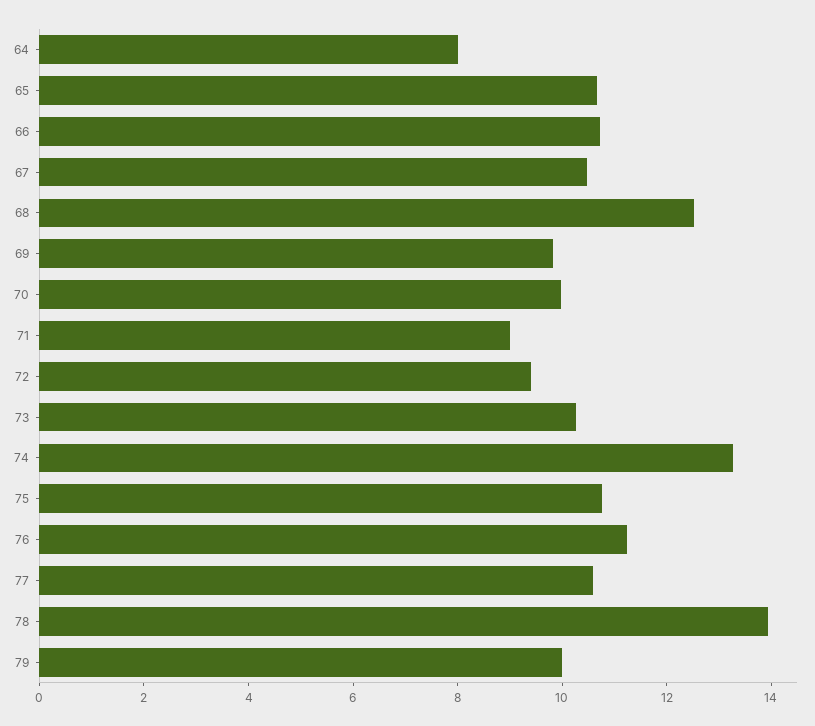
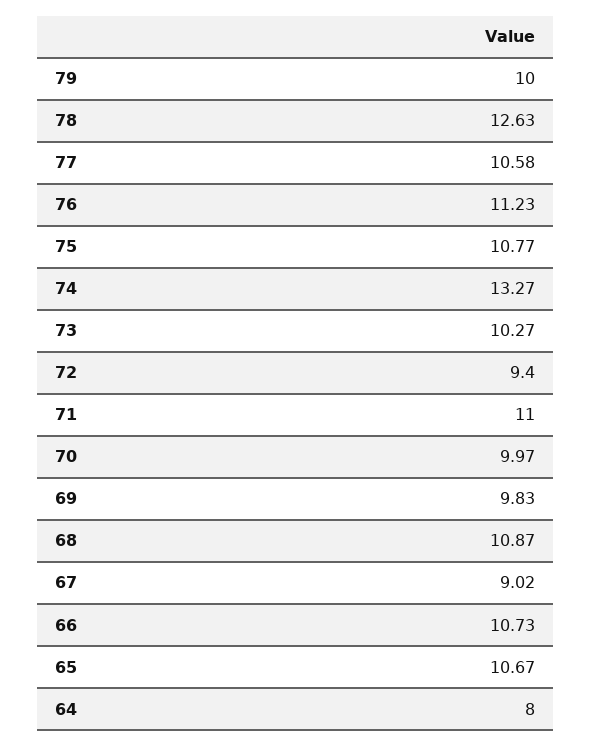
  {
    "64": 8,
    "65": 10.67,
    "66": 10.73,
-   "67": 10.5,
+   "67": 9.02,
-   "68": 12.5,
+   "68": 10.87,
    "69": 9.83,
    "70": 9.97,
-   "71": 9,
+   "71": 11,
    "72": 9.4,
    "73": 10.27,
    "74": 13.27,
    "75": 10.77,
    "76": 11.23,
    "77": 10.58,
-   "78": 14,
+   "78": 12.63,
    "79": 10
  }

